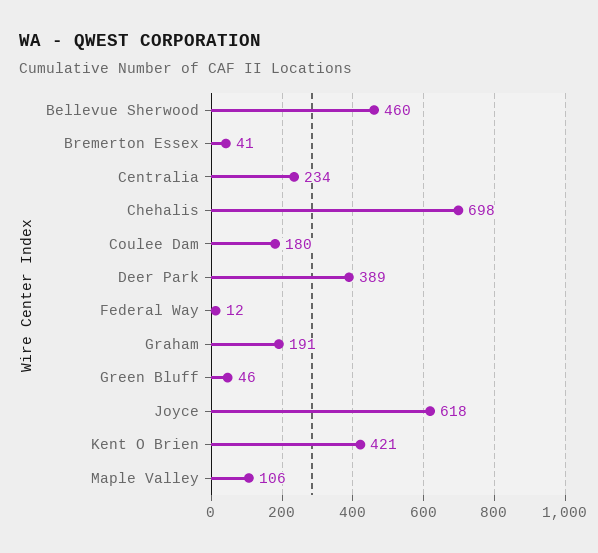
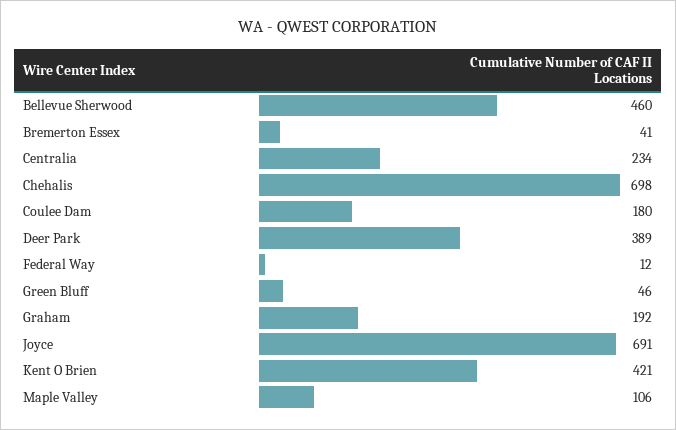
  {
    "Bellevue Sherwood": 460,
    "Bremerton Essex": 41,
    "Centralia": 234,
    "Chehalis": 698,
    "Coulee Dam": 180,
    "Deer Park": 389,
    "Federal Way": 12,
-   "Graham": 191,
+   "Graham": 192,
    "Green Bluff": 46,
-   "Joyce": 618,
+   "Joyce": 691,
    "Kent O Brien": 421,
    "Maple Valley": 106
  }

